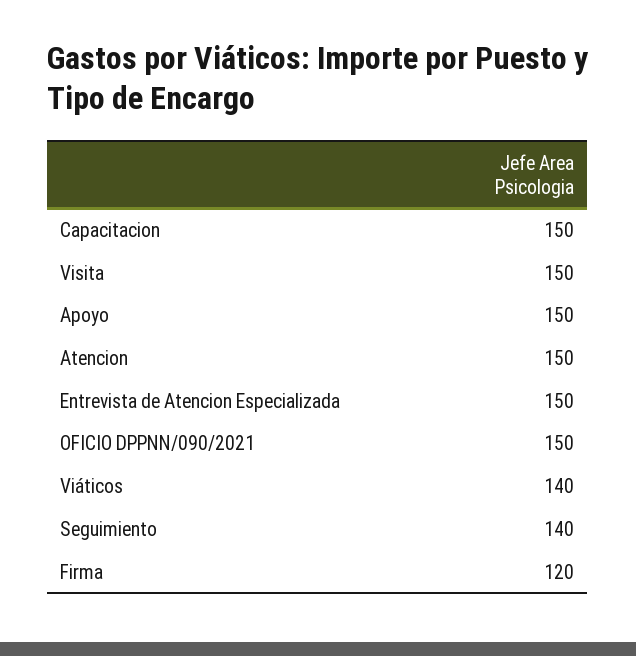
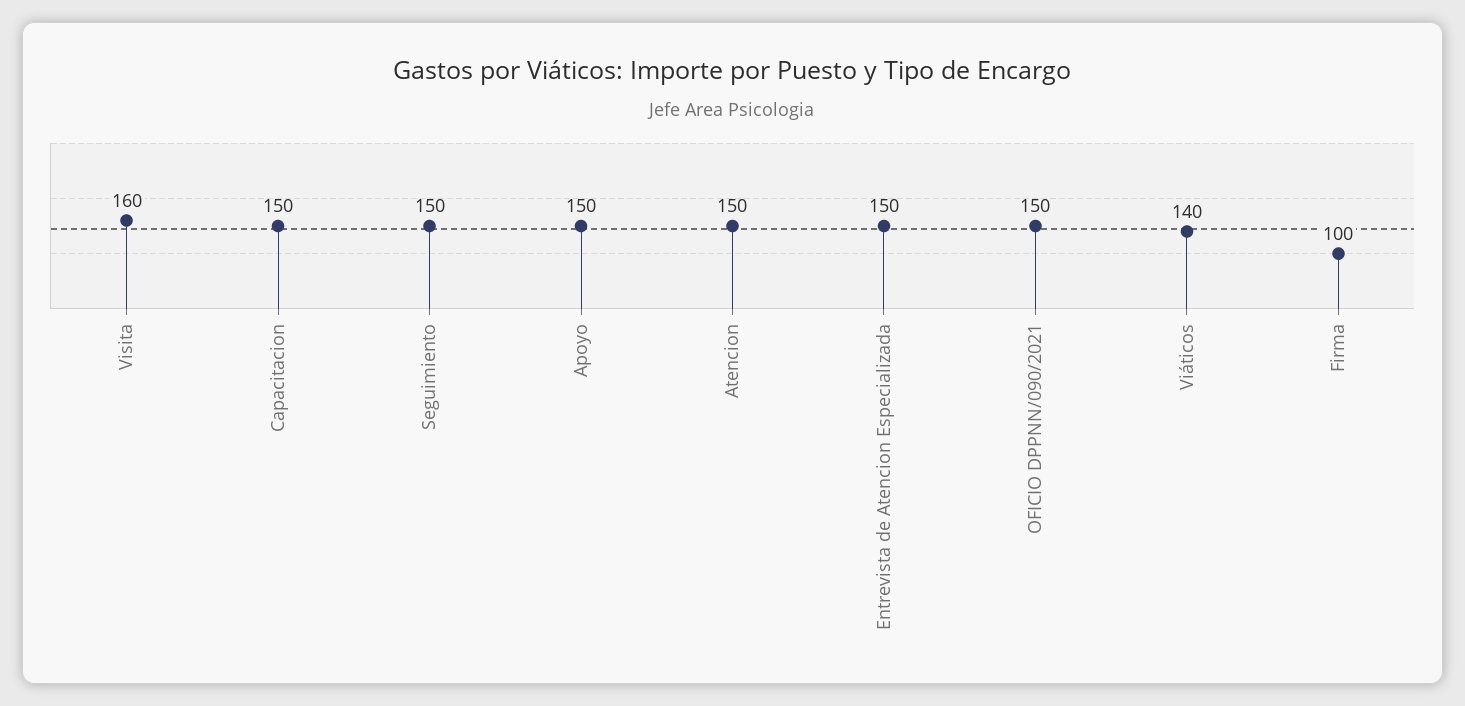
  {
    "Capacitacion": 150,
-   "Visita": 150,
+   "Visita": 160,
    "Apoyo": 150,
    "Atencion": 150,
    "Entrevista de Atencion Especializada": 150,
    "OFICIO DPPNN/090/2021": 150,
    "Viáticos": 140,
-   "Seguimiento": 140,
+   "Seguimiento": 150,
-   "Firma": 120
+   "Firma": 100
  }

